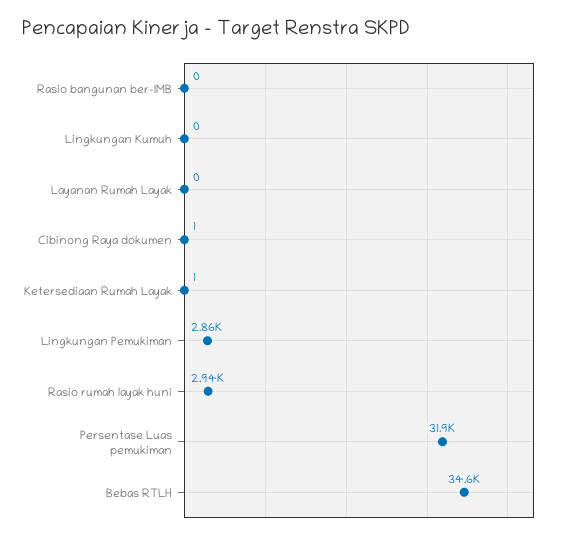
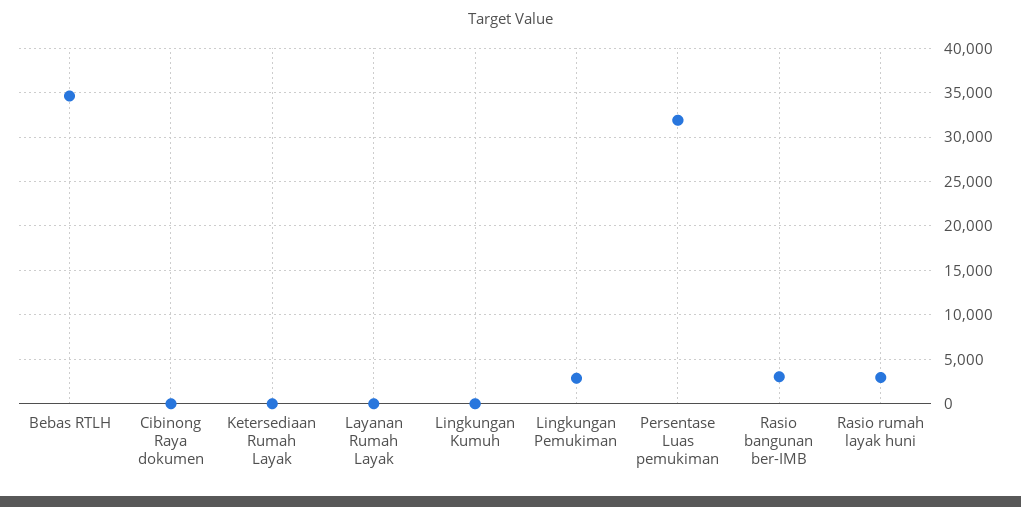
  {
-   "Rasio bangunan ber-IMB": 0,
+   "Rasio bangunan ber-IMB": 3000,
    "Lingkungan Kumuh": 0,
    "Layanan Rumah Layak": 0,
    "Cibinong Raya dokumen": 1,
    "Ketersediaan Rumah Layak": 1,
    "Lingkungan Pemukiman": 2860,
    "Rasio rumah layak huni": 2940,
    "Persentase Luas pemukiman": 31900,
    "Bebas RTLH": 34600
  }

